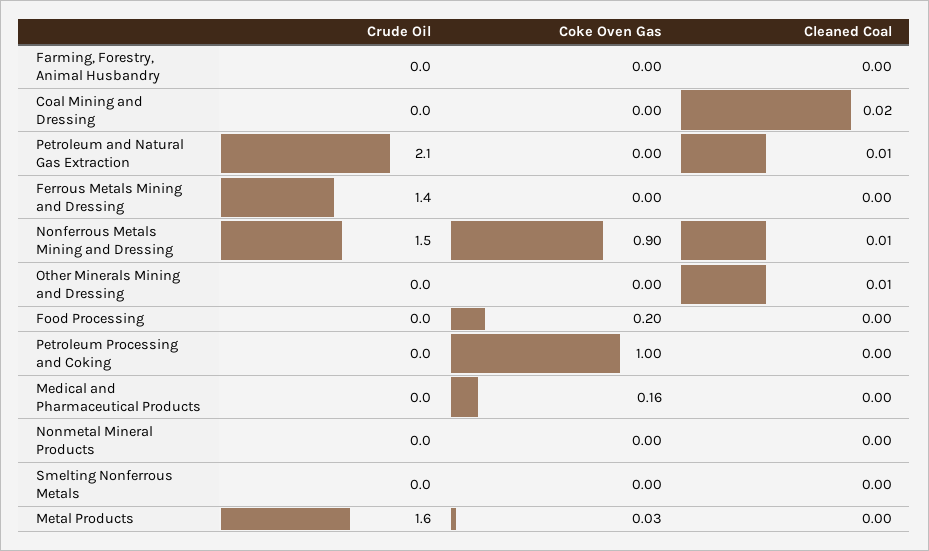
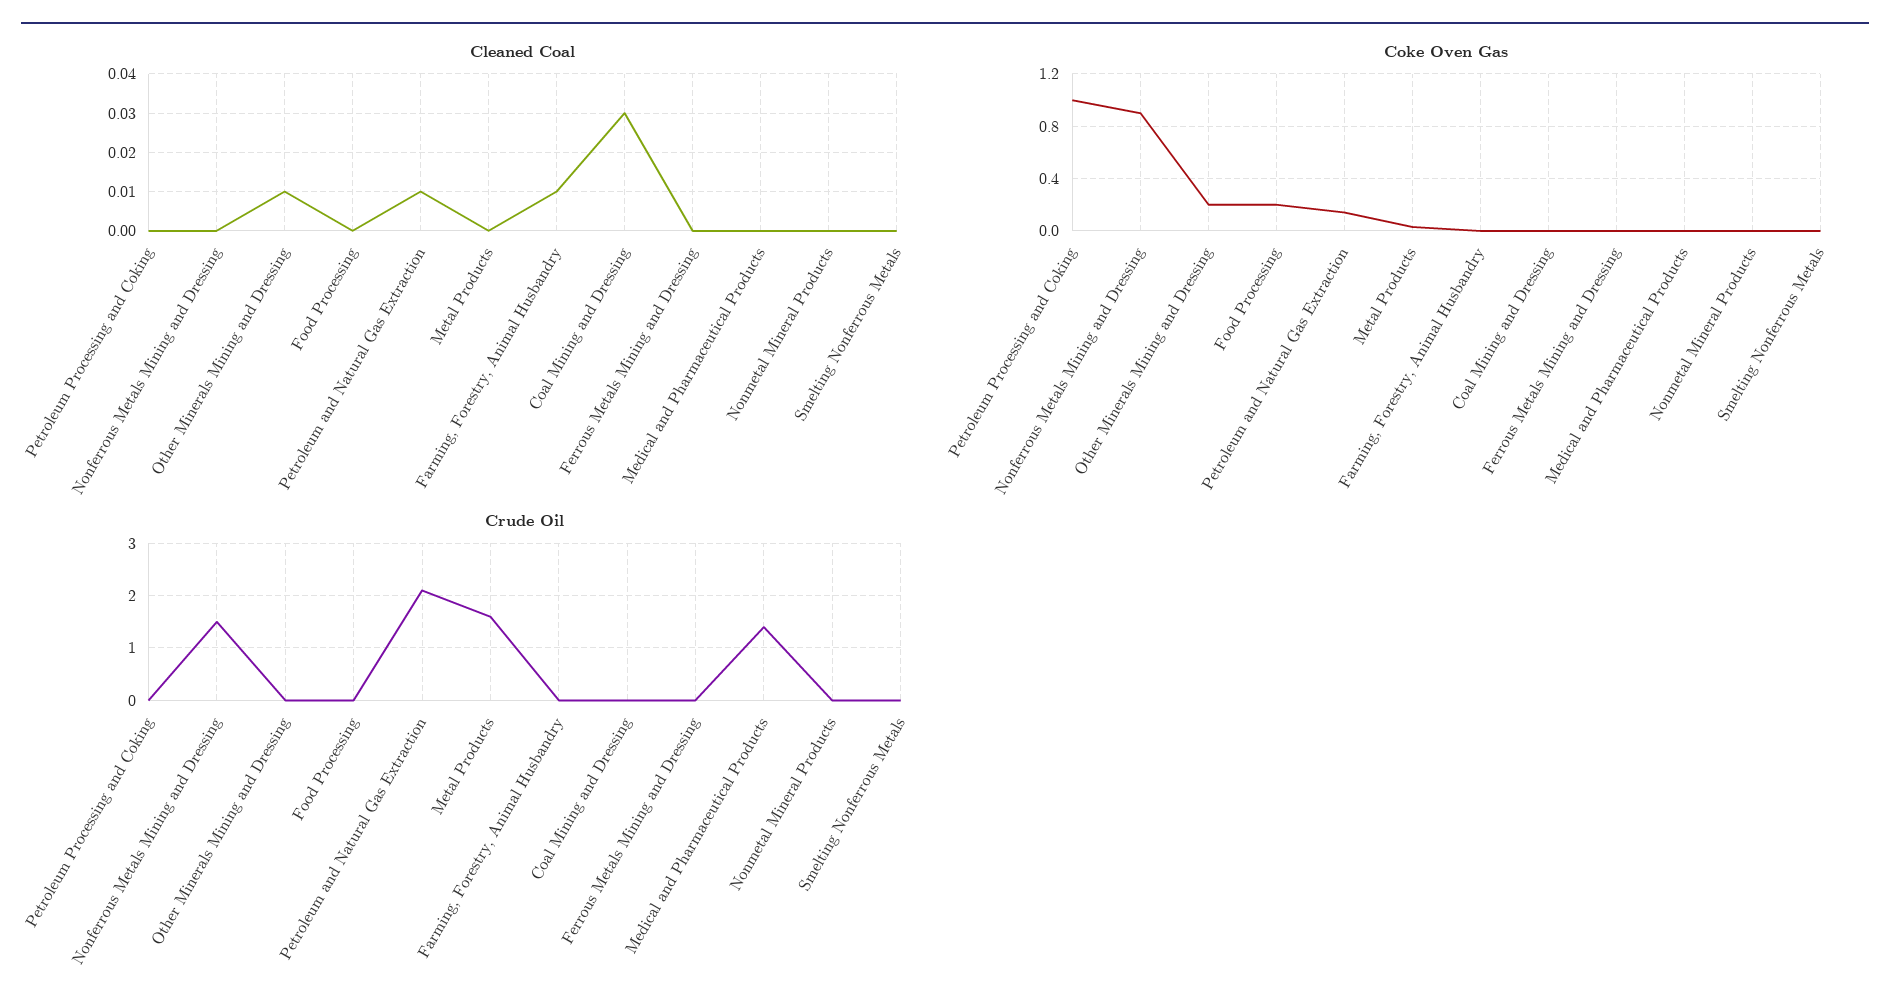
  {
    "Crude Oil": {
      "Farming, Forestry, Animal Husbandry": 0,
      "Coal Mining and Dressing": 0,
      "Petroleum and Natural Gas Extraction": 2.1,
-     "Ferrous Metals Mining and Dressing": 1.4,
+     "Ferrous Metals Mining and Dressing": 0,
      "Nonferrous Metals Mining and Dressing": 1.5,
      "Other Minerals Mining and Dressing": 0,
      "Food Processing": 0,
      "Petroleum Processing and Coking": 0,
-     "Medical and Pharmaceutical Products": 0,
+     "Medical and Pharmaceutical Products": 1.5,
      "Nonmetal Mineral Products": 0,
      "Smelting Nonferrous Metals": 0,
      "Metal Products": 1.6
    },
    "Coke Oven Gas": {
      "Farming, Forestry, Animal Husbandry": 0,
      "Coal Mining and Dressing": 0,
-     "Petroleum and Natural Gas Extraction": 0,
+     "Petroleum and Natural Gas Extraction": 0.15,
      "Ferrous Metals Mining and Dressing": 0,
      "Nonferrous Metals Mining and Dressing": 0.9,
-     "Other Minerals Mining and Dressing": 0,
+     "Other Minerals Mining and Dressing": 0.2,
      "Food Processing": 0.2,
      "Petroleum Processing and Coking": 1,
-     "Medical and Pharmaceutical Products": 0.16,
+     "Medical and Pharmaceutical Products": 0,
      "Nonmetal Mineral Products": 0,
      "Smelting Nonferrous Metals": 0,
      "Metal Products": 0.03
    },
    "Cleaned Coal": {
-     "Farming, Forestry, Animal Husbandry": 0,
+     "Farming, Forestry, Animal Husbandry": 0.01,
-     "Coal Mining and Dressing": 0.02,
+     "Coal Mining and Dressing": 0.03,
      "Petroleum and Natural Gas Extraction": 0.01,
      "Ferrous Metals Mining and Dressing": 0,
-     "Nonferrous Metals Mining and Dressing": 0.01,
+     "Nonferrous Metals Mining and Dressing": 0,
      "Other Minerals Mining and Dressing": 0.01,
      "Food Processing": 0,
      "Petroleum Processing and Coking": 0,
      "Medical and Pharmaceutical Products": 0,
      "Nonmetal Mineral Products": 0,
      "Smelting Nonferrous Metals": 0,
      "Metal Products": 0
    }
  }

